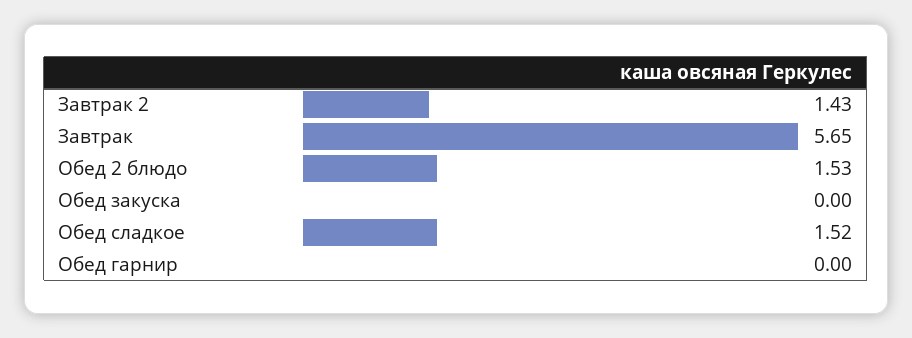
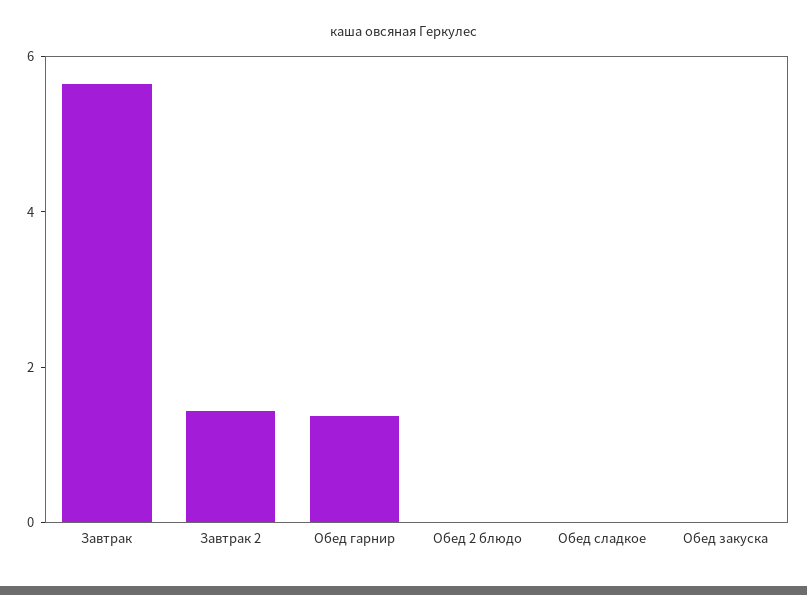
  {
    "Завтрак 2": 1.43,
    "Завтрак": 5.65,
-   "Обед 2 блюдо": 1.53,
+   "Обед 2 блюдо": 0,
    "Обед закуска": 0,
-   "Обед сладкое": 1.52,
+   "Обед сладкое": 0,
-   "Обед гарнир": 0
+   "Обед гарнир": 1.5
  }

